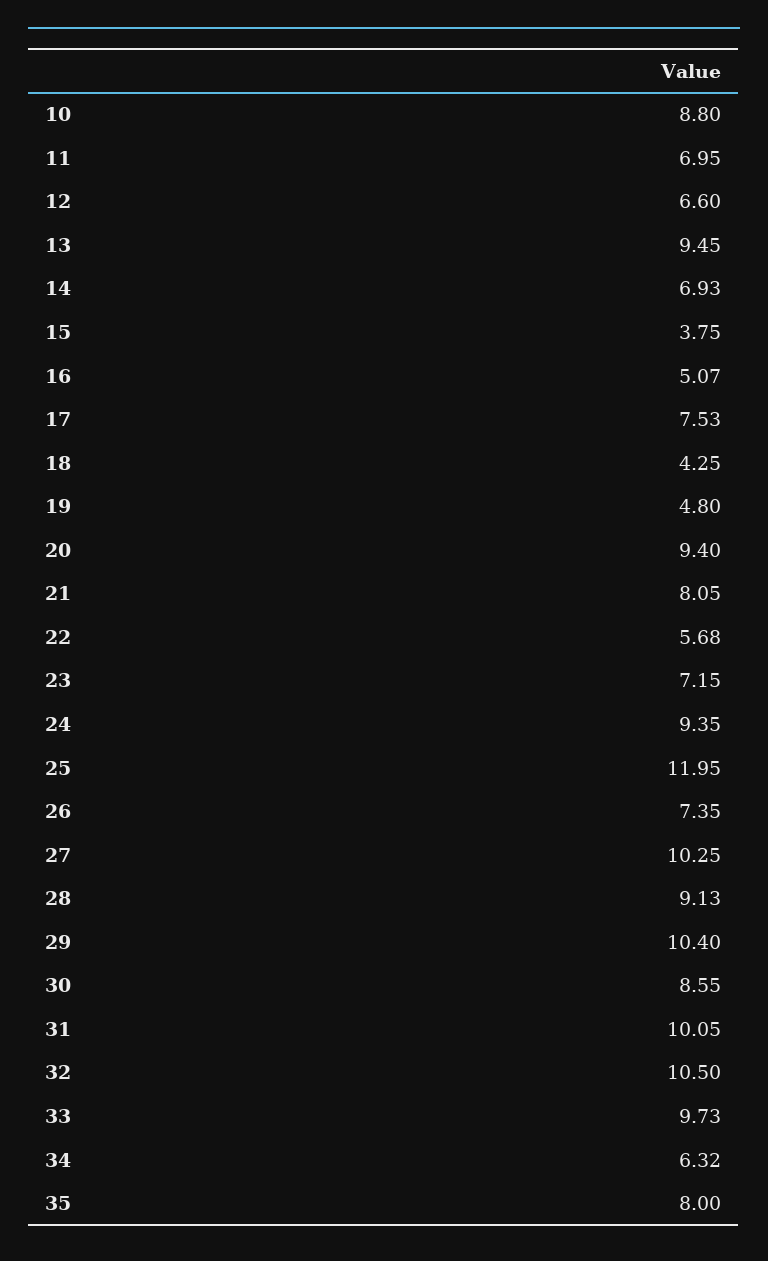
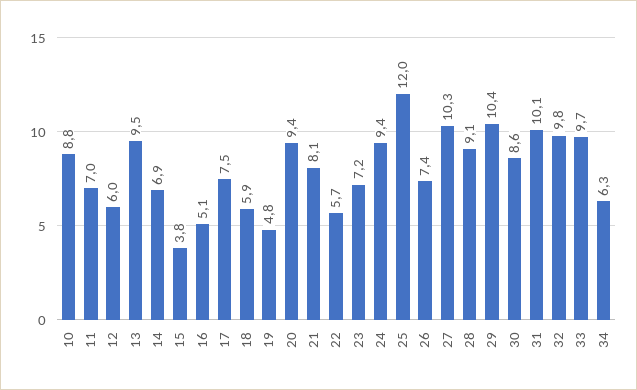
  {
    "10": 8.8,
    "11": 6.95,
-   "12": 6.6,
+   "12": 6,
    "13": 9.45,
    "14": 6.93,
    "15": 3.75,
    "16": 5.07,
    "17": 7.53,
-   "18": 4.25,
+   "18": 5.9,
    "19": 4.8,
    "20": 9.4,
    "21": 8.05,
    "22": 5.68,
    "23": 7.15,
    "24": 9.35,
    "25": 11.95,
    "26": 7.35,
    "27": 10.25,
    "28": 9.13,
    "29": 10.4,
    "30": 8.55,
    "31": 10.05,
-   "32": 10.5,
+   "32": 9.8,
    "33": 9.73,
-   "34": 6.32,
+   "34": 6.32
-   "35": 8
  }

